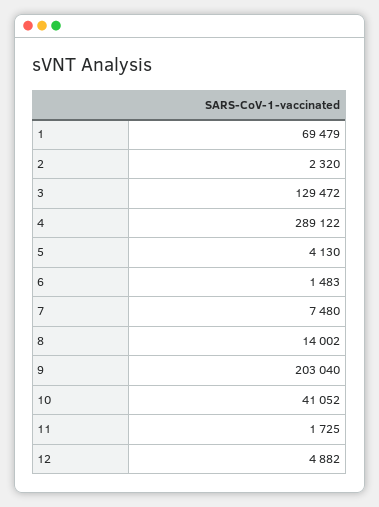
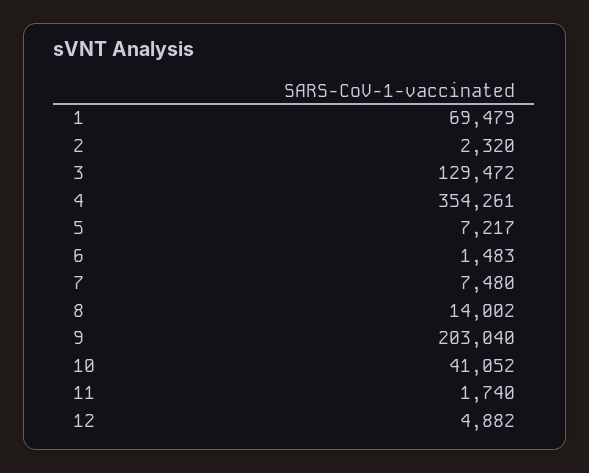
  {
    "1": 69479,
    "2": 2320,
    "3": 129472,
-   "4": 289122,
+   "4": 354261,
-   "5": 4130,
+   "5": 7217,
    "6": 1483,
    "7": 7480,
    "8": 14002,
    "9": 203040,
    "10": 41052,
-   "11": 1725,
+   "11": 1740,
    "12": 4882
  }

